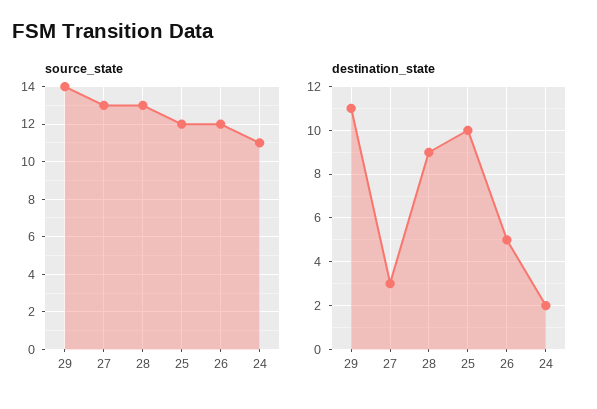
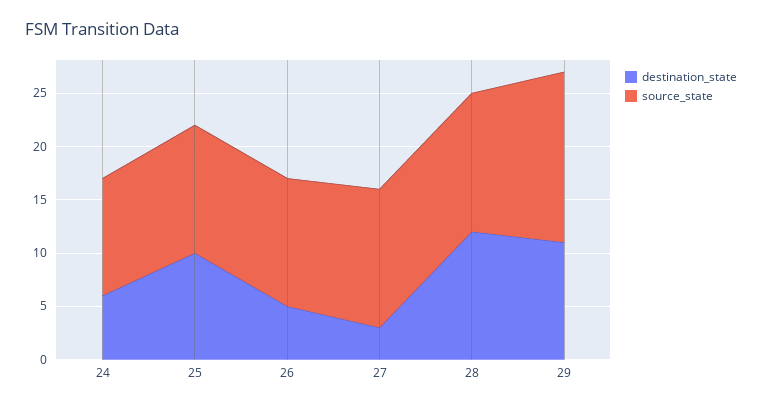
  {
    "source_state": {
-     "29": 14,
+     "29": 16,
      "27": 13,
      "28": 13,
      "25": 12,
      "26": 12,
      "24": 11
    },
    "destination_state": {
      "29": 11,
      "27": 3,
-     "28": 9,
+     "28": 12,
      "25": 10,
      "26": 5,
-     "24": 2
+     "24": 6
    }
  }

